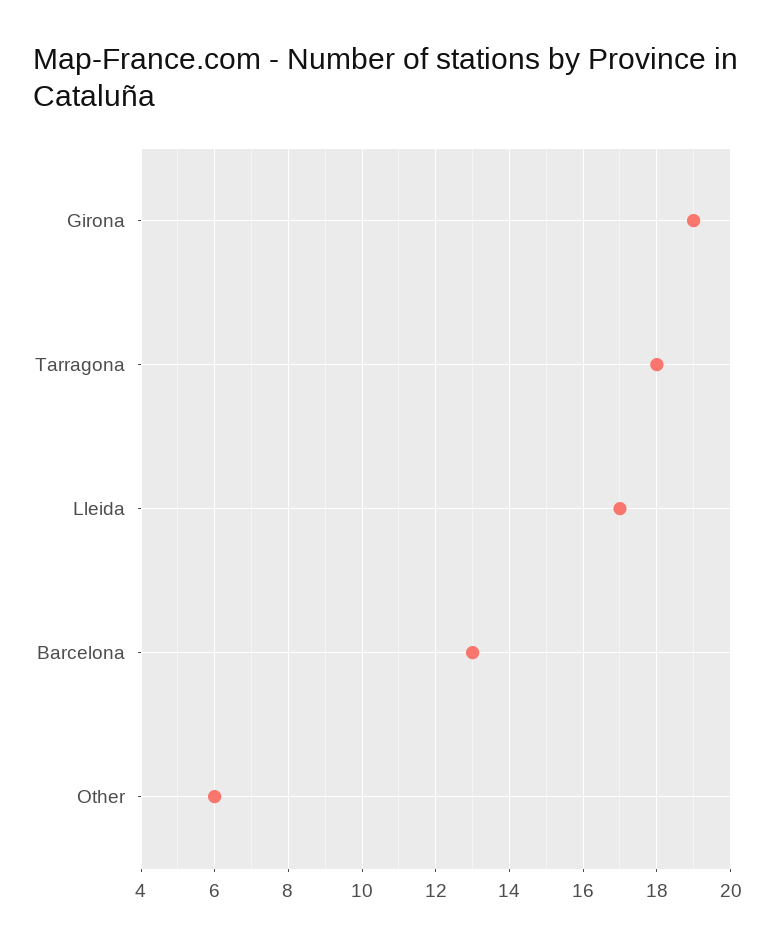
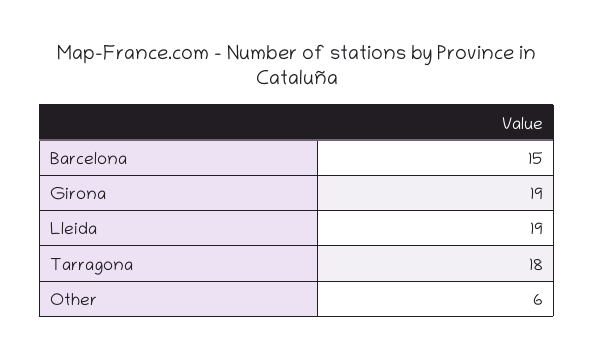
  {
    "Girona": 19,
    "Tarragona": 18,
-   "Lleida": 17,
+   "Lleida": 19,
-   "Barcelona": 13,
+   "Barcelona": 15,
    "Other": 6
  }

